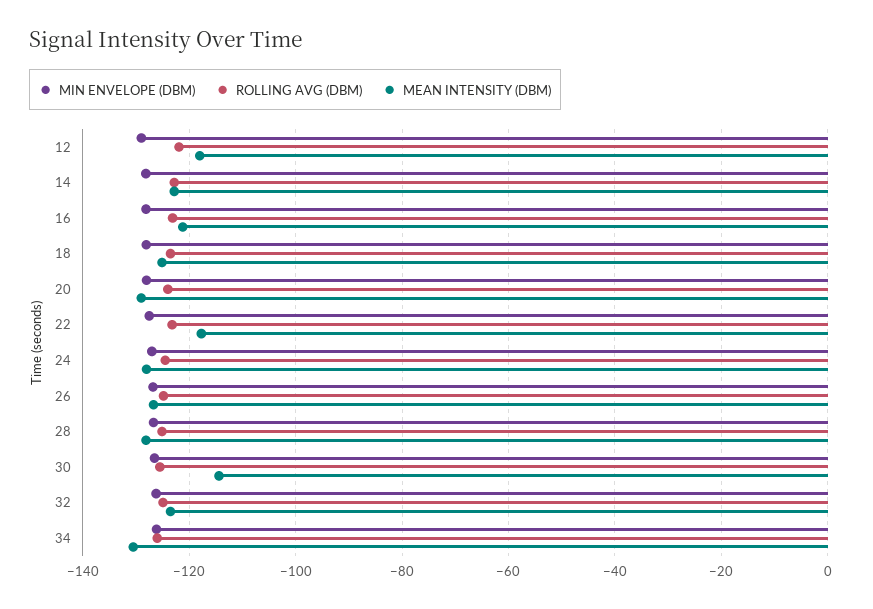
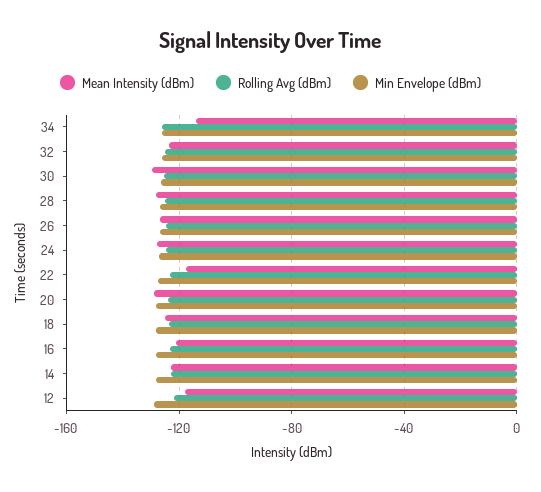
  {
    "MIN ENVELOPE (DBM)": {
      "12": -128,
      "14": -128,
      "16": -128,
      "18": -128,
      "20": -128,
      "22": -128,
      "24": -128,
      "26": -126,
      "28": -126,
      "30": -126,
      "32": -126,
      "34": -126
    },
    "ROLLING AVG (DBM)": {
      "12": -122,
      "14": -122,
      "16": -124,
      "18": -124,
      "20": -124,
      "22": -124,
      "24": -124,
      "26": -124,
      "28": -126,
      "30": -126,
      "32": -124,
      "34": -126
    },
    "MEAN INTENSITY (DBM)": {
      "12": -118,
      "14": -122,
      "16": -122,
      "18": -126,
      "20": -130,
      "22": -118,
      "24": -128,
      "26": -126,
      "28": -128,
-     "30": -114,
+     "30": -130,
      "32": -124,
-     "34": -130
+     "34": -115
    }
  }

